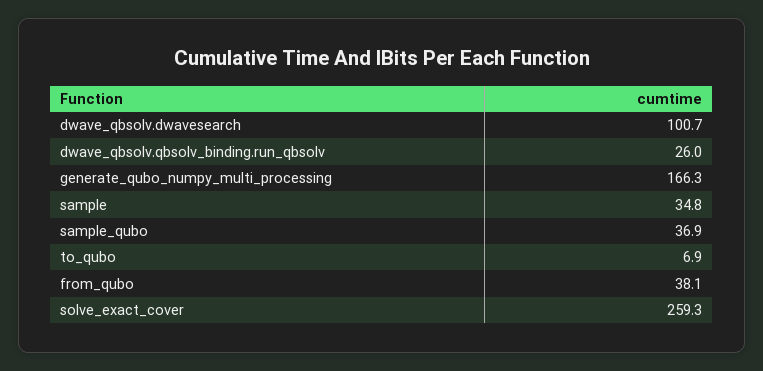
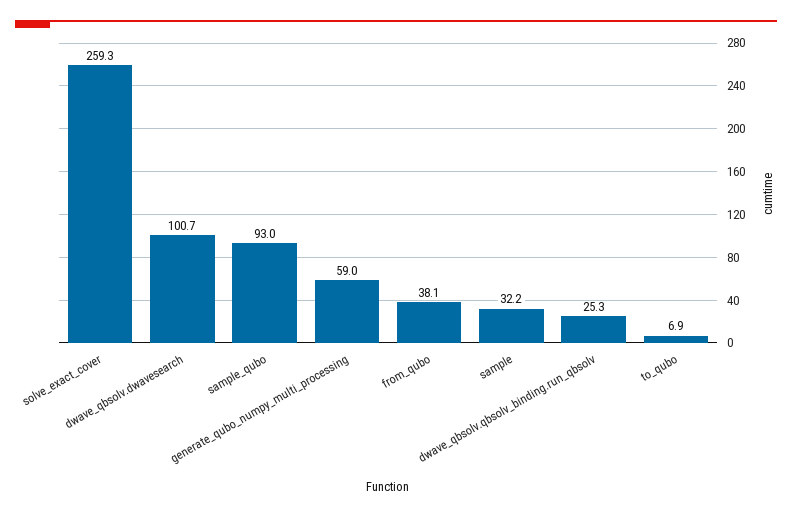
  {
    "dwave_qbsolv.dwavesearch": 100.7,
-   "dwave_qbsolv.qbsolv_binding.run_qbsolv": 26,
+   "dwave_qbsolv.qbsolv_binding.run_qbsolv": 25.3,
-   "generate_qubo_numpy_multi_processing": 166.3,
+   "generate_qubo_numpy_multi_processing": 59,
-   "sample": 34.8,
+   "sample": 32.2,
-   "sample_qubo": 36.9,
+   "sample_qubo": 93,
    "to_qubo": 6.9,
    "from_qubo": 38.1,
    "solve_exact_cover": 259.3
  }

